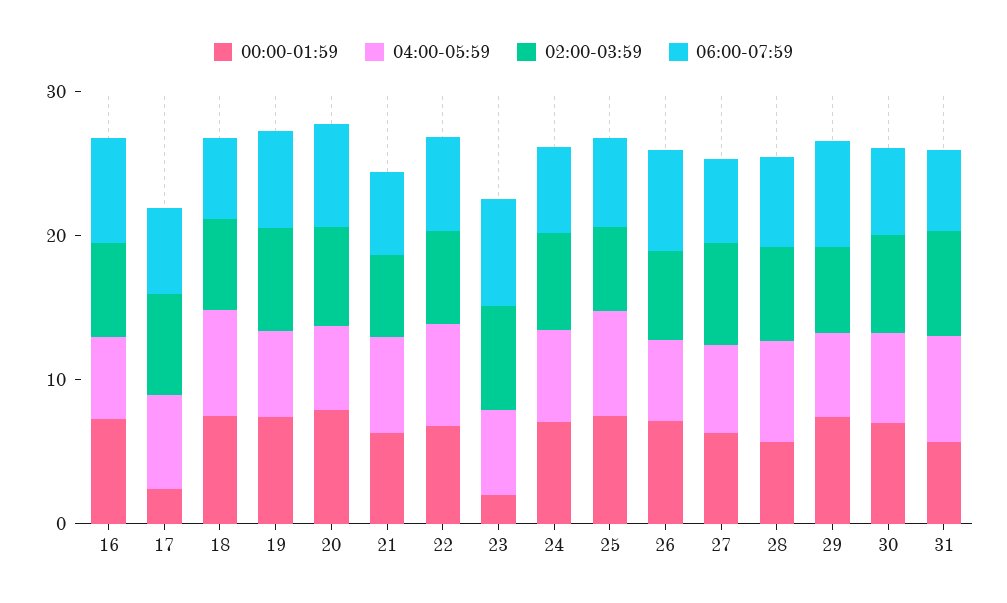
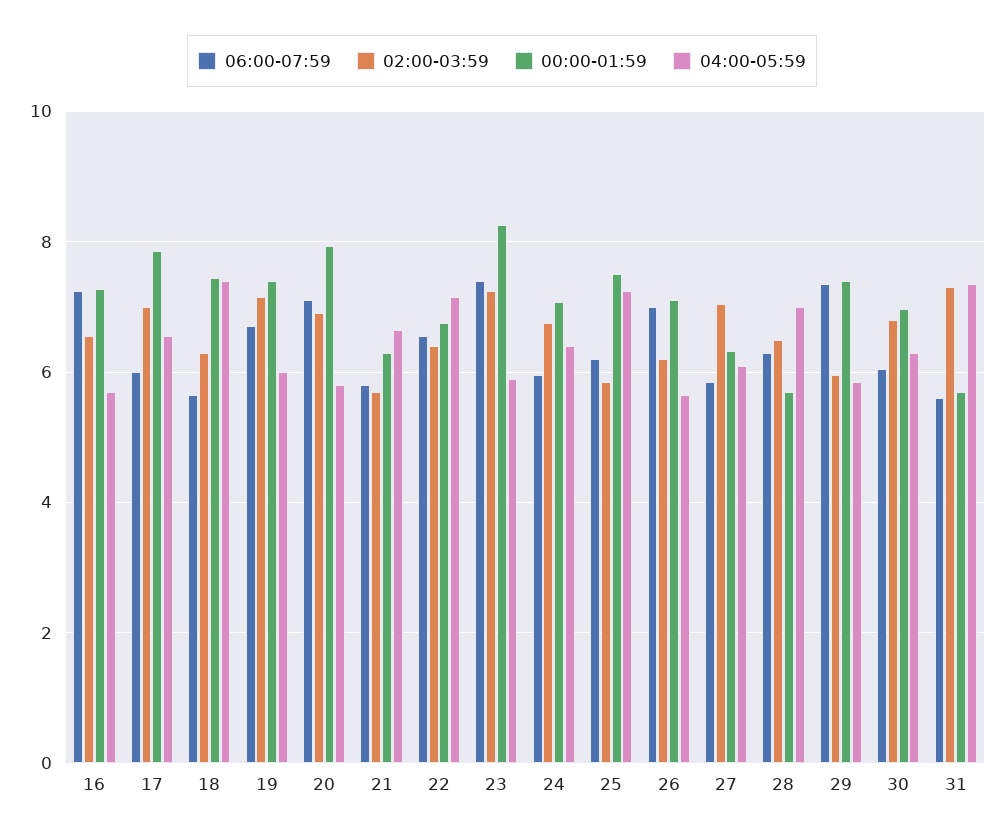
  {
    "00:00-01:59": {
      "16": 7.2,
-     "17": 2,
+     "17": 7.8,
      "18": 7.4,
      "19": 7.4,
      "20": 8,
      "21": 6.4,
      "22": 6.8,
-     "23": 2,
+     "23": 8.2,
      "24": 7,
      "25": 7.6,
      "26": 7.2,
      "27": 6.4,
      "28": 5.8,
      "29": 7.4,
      "30": 7,
      "31": 5.8
    },
    "04:00-05:59": {
      "16": 5.8,
      "17": 6.6,
      "18": 7.4,
      "19": 6,
      "20": 5.8,
      "21": 6.6,
      "22": 7.2,
      "23": 6,
      "24": 6.4,
      "25": 7.2,
      "26": 5.6,
      "27": 6.2,
      "28": 7,
      "29": 5.8,
      "30": 6.4,
      "31": 7.4
    },
    "02:00-03:59": {
      "16": 6.6,
      "17": 7,
      "18": 6.4,
      "19": 7.2,
      "20": 7,
      "21": 5.8,
      "22": 6.4,
      "23": 7.2,
      "24": 6.8,
      "25": 5.8,
      "26": 6.2,
      "27": 7,
      "28": 6.6,
      "29": 6,
      "30": 6.8,
      "31": 7.4
    },
    "06:00-07:59": {
      "16": 7.2,
      "17": 6,
      "18": 5.6,
      "19": 6.8,
      "20": 7.2,
      "21": 5.8,
      "22": 6.6,
      "23": 7.4,
      "24": 6,
      "25": 6.2,
      "26": 7,
      "27": 5.8,
      "28": 6.4,
      "29": 7.4,
      "30": 6,
      "31": 5.6
    }
  }

